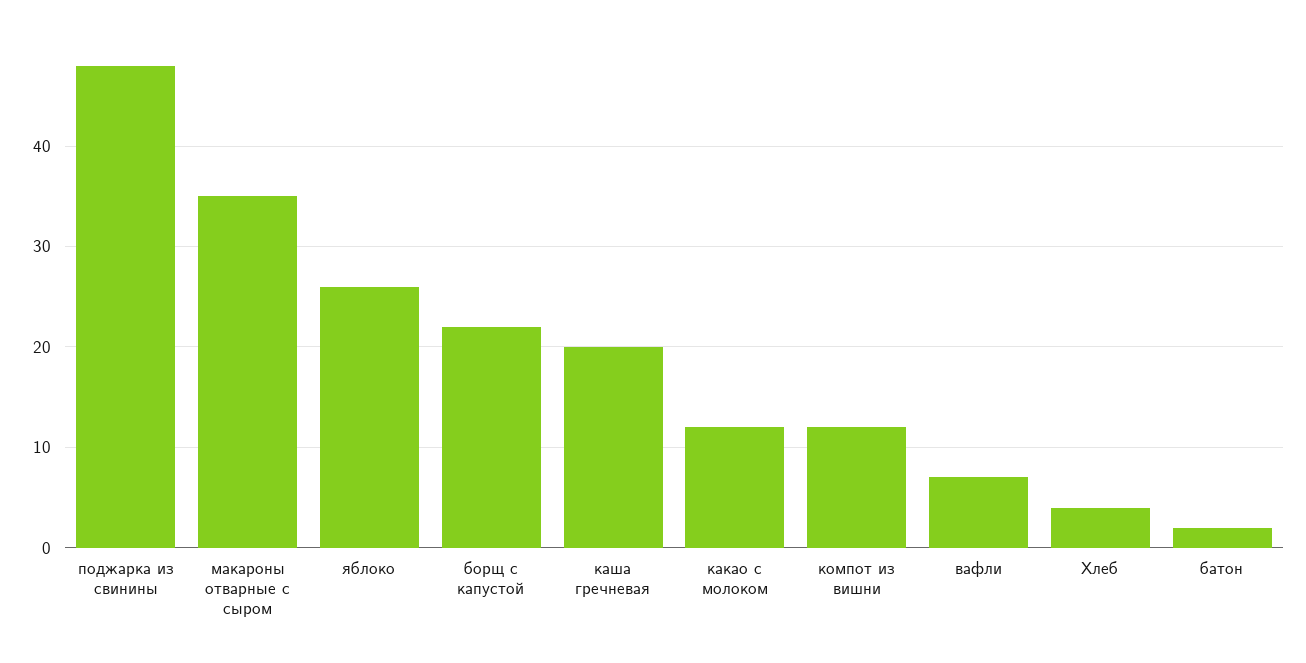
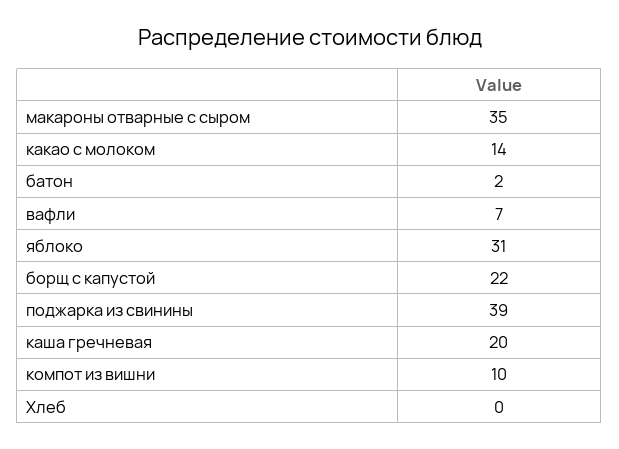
  {
-   "поджарка из свинины": 48,
+   "поджарка из свинины": 39,
    "макароны отварные с сыром": 35,
-   "яблоко": 26,
+   "яблоко": 31,
    "борщ с капустой": 22,
    "каша гречневая": 20,
-   "какао с молоком": 12,
+   "какао с молоком": 14,
-   "компот из вишни": 12,
+   "компот из вишни": 10,
    "вафли": 7,
-   "Хлеб": 4,
+   "Хлеб": 0,
    "батон": 2
  }

